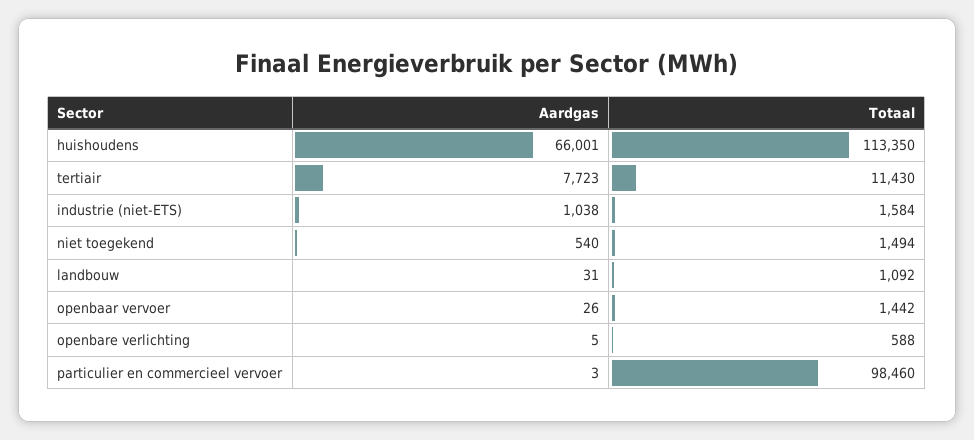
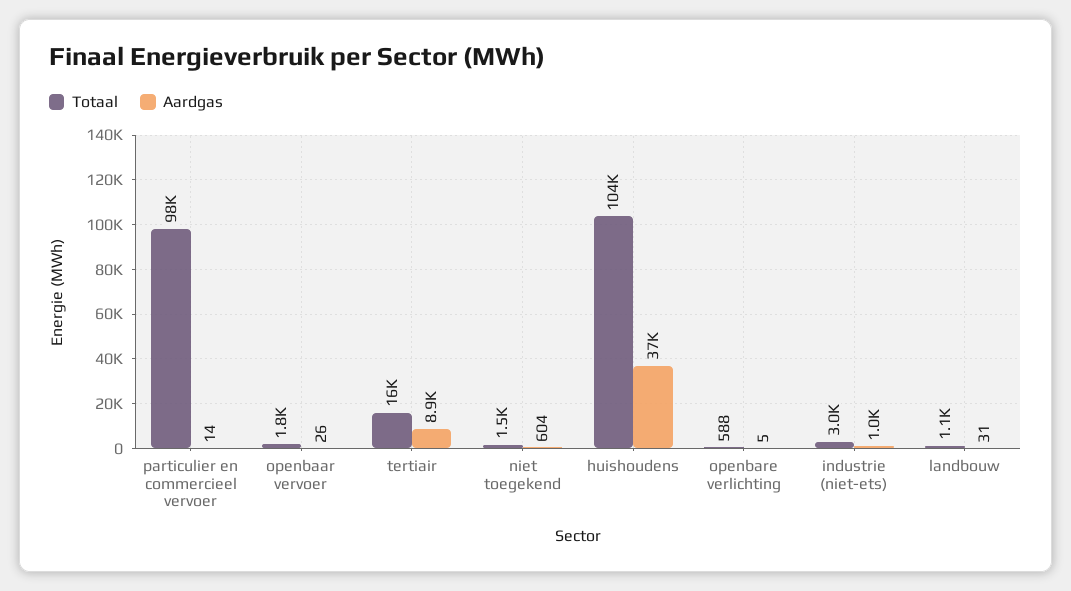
  {
    "Aardgas": {
-     "huishoudens": 66001,
+     "huishoudens": 37000,
-     "tertiair": 7723,
+     "tertiair": 8900,
      "industrie (niet-ETS)": 1038,
-     "niet toegekend": 540,
+     "niet toegekend": 604,
      "landbouw": 31,
      "openbaar vervoer": 26,
      "openbare verlichting": 5,
-     "particulier en commercieel vervoer": 3
+     "particulier en commercieel vervoer": 14
    },
    "Totaal": {
-     "huishoudens": 113350,
+     "huishoudens": 104000,
-     "tertiair": 11430,
+     "tertiair": 16000,
-     "industrie (niet-ETS)": 1584,
+     "industrie (niet-ETS)": 3000,
      "niet toegekend": 1494,
      "landbouw": 1092,
-     "openbaar vervoer": 1442,
+     "openbaar vervoer": 1800,
      "openbare verlichting": 588,
      "particulier en commercieel vervoer": 98460
    }
  }

